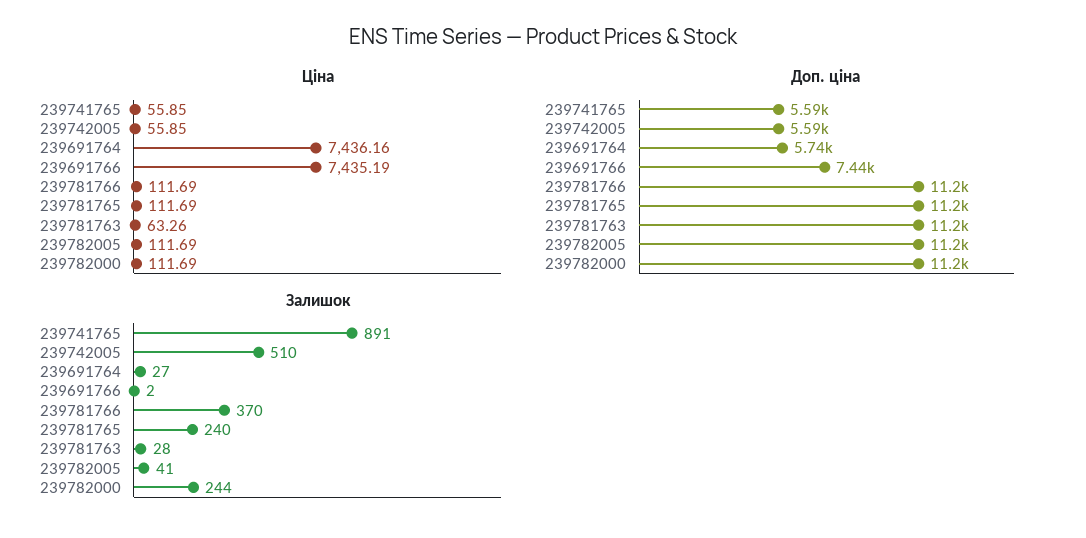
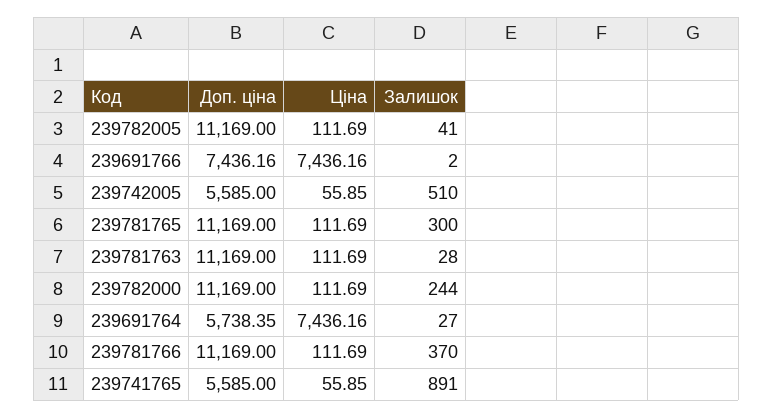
  {
    "Ціна": {
      "239741765": 55.85,
      "239742005": 55.85,
      "239691764": 7436.16,
-     "239691766": 7435.19,
+     "239691766": 7436.16,
      "239781766": 111.69,
      "239781765": 111.69,
-     "239781763": 63.26,
+     "239781763": 111.69,
      "239782005": 111.69,
      "239782000": 111.69
    },
    "Доп. ціна": {
      "239741765": 5585,
      "239742005": 5585,
      "239691764": 5738.35,
      "239691766": 7436.16,
      "239781766": 11169,
      "239781765": 11169,
      "239781763": 11169,
      "239782005": 11169,
      "239782000": 11169
    },
    "Залишок": {
      "239741765": 891,
      "239742005": 510,
      "239691764": 27,
      "239691766": 2,
      "239781766": 370,
-     "239781765": 240,
+     "239781765": 300,
      "239781763": 28,
      "239782005": 41,
      "239782000": 244
    }
  }

